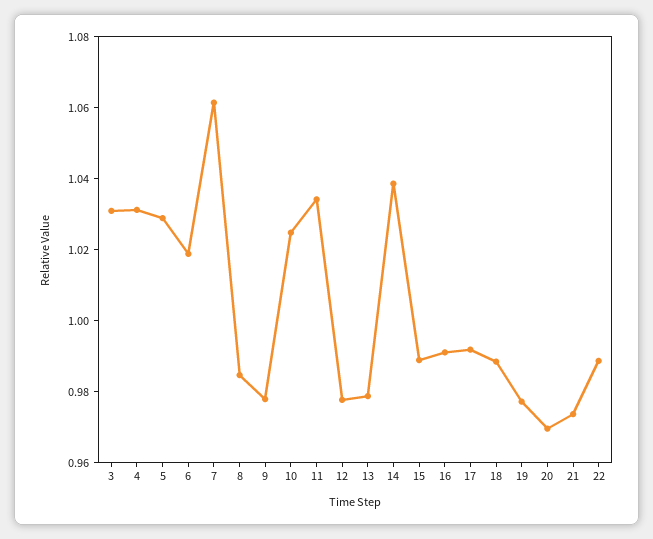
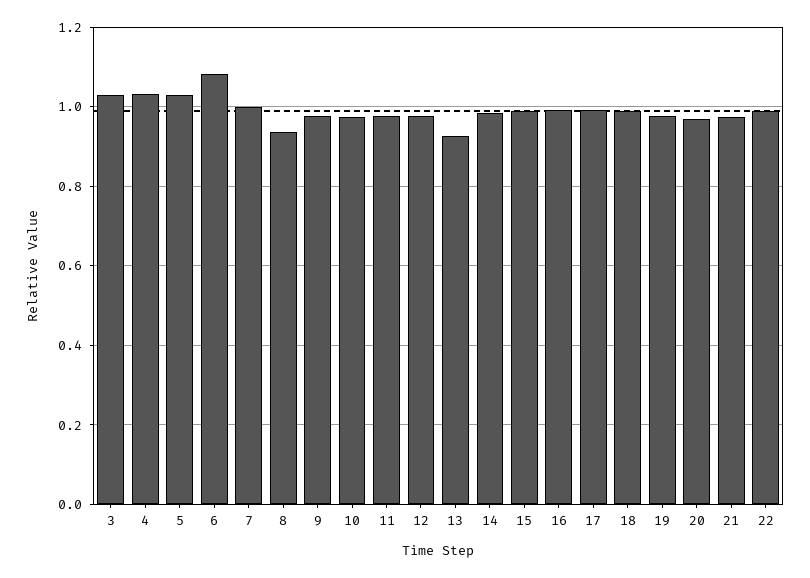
  {
    "3": 1.03,
    "4": 1.03,
    "5": 1.03,
-   "6": 1.02,
+   "6": 1.08,
-   "7": 1.06,
+   "7": 1,
-   "8": 0.985,
+   "8": 0.94,
    "9": 0.98,
-   "10": 1.025,
+   "10": 0.98,
-   "11": 1.035,
+   "11": 0.98,
    "12": 0.98,
-   "13": 0.98,
+   "13": 0.92,
-   "14": 1.04,
+   "14": 0.98,
    "15": 0.99,
    "16": 0.99,
    "17": 0.99,
    "18": 0.99,
    "19": 0.975,
    "20": 0.97,
    "21": 0.975,
    "22": 0.99
  }

